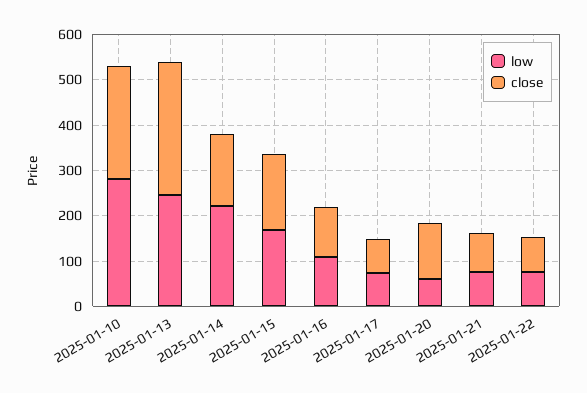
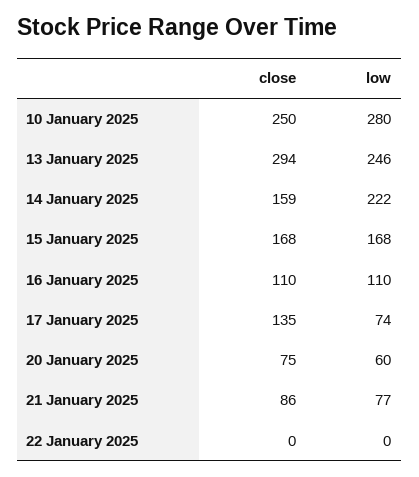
  {
    "low": {
      "2025-01-10": 280,
      "2025-01-13": 246,
      "2025-01-14": 222,
      "2025-01-15": 168,
      "2025-01-16": 110,
      "2025-01-17": 74,
      "2025-01-20": 60,
      "2025-01-21": 77,
-     "2025-01-22": 80
+     "2025-01-22": 0
    },
    "close": {
      "2025-01-10": 250,
      "2025-01-13": 294,
      "2025-01-14": 159,
      "2025-01-15": 168,
      "2025-01-16": 110,
-     "2025-01-17": 80,
+     "2025-01-17": 135,
-     "2025-01-20": 120,
+     "2025-01-20": 75,
      "2025-01-21": 86,
-     "2025-01-22": 80
+     "2025-01-22": 0
    }
  }

